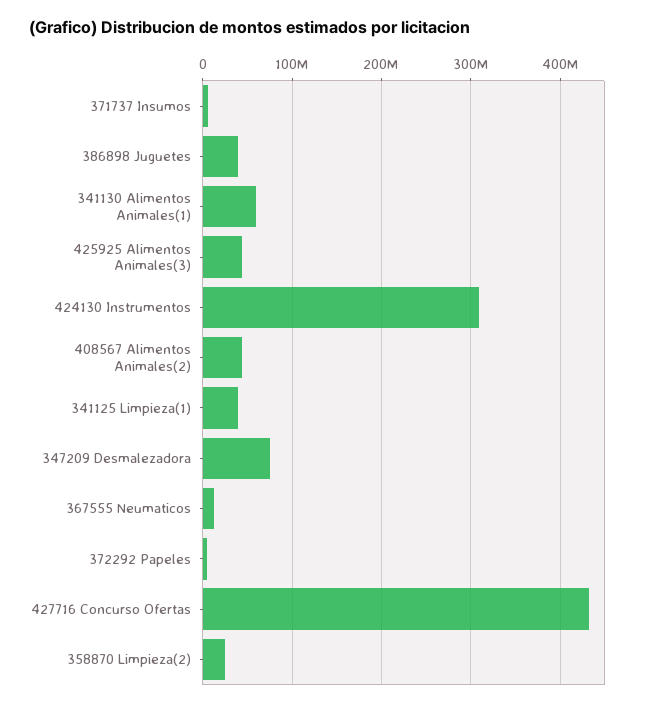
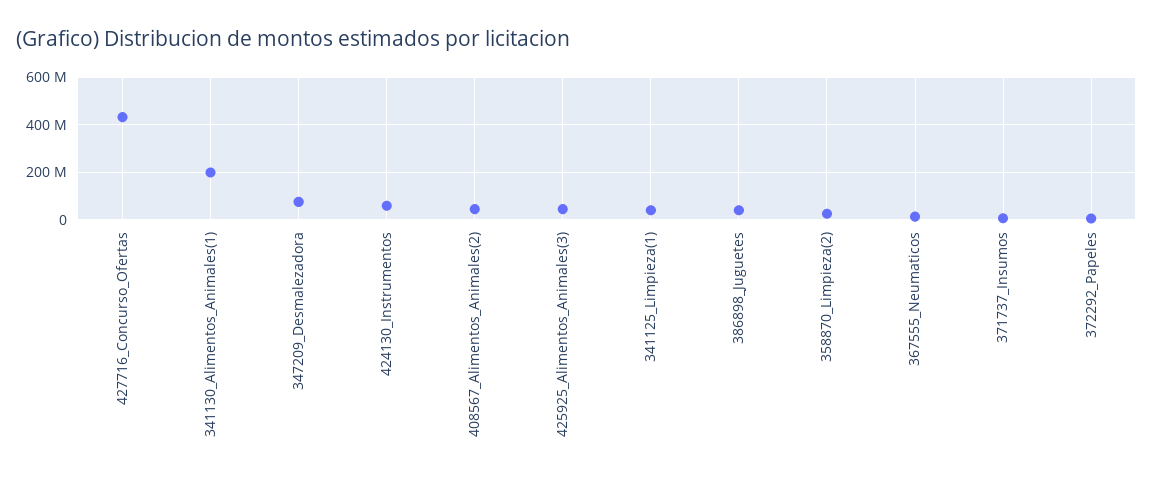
  {
    "371737 Insumos": 10000000,
    "386898 Juguetes": 40000000,
-   "341130 Alimentos Animales(1)": 60000000,
+   "341130 Alimentos Animales(1)": 200000000,
    "425925 Alimentos Animales(3)": 40000000,
-   "424130 Instrumentos": 310000000,
+   "424130 Instrumentos": 50000000,
    "408567 Alimentos Animales(2)": 40000000,
    "341125 Limpieza(1)": 40000000,
    "347209 Desmalezadora": 80000000,
    "367555 Neumaticos": 10000000,
    "372292 Papeles": 10000000,
    "427716 Concurso Ofertas": 430000000,
    "358870 Limpieza(2)": 30000000
  }

